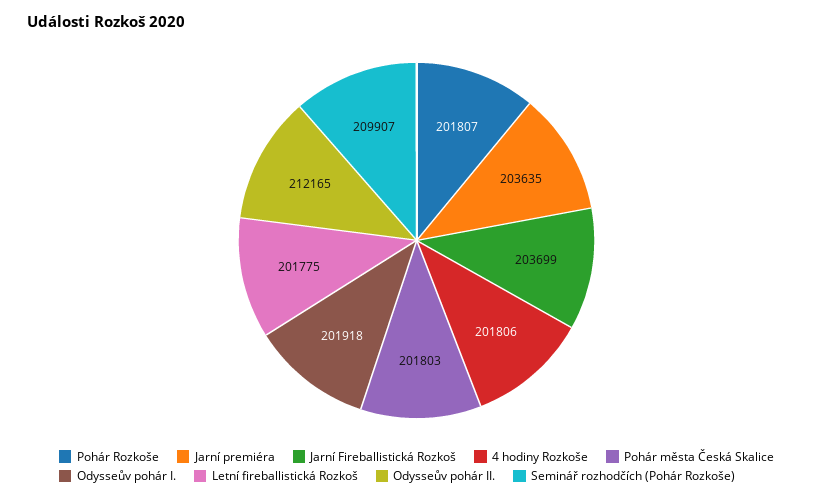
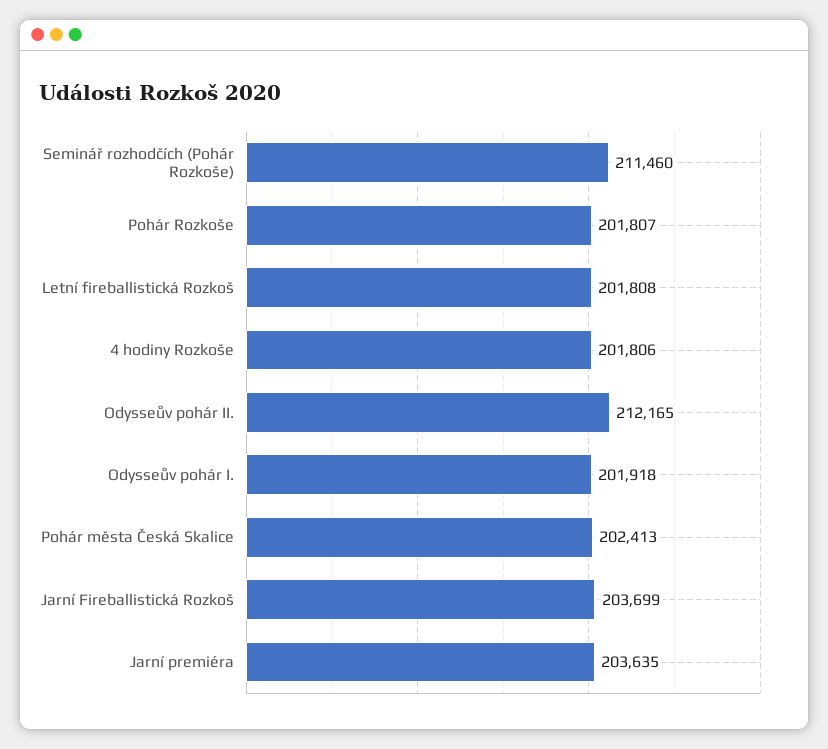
  {
    "Pohár Rozkoše": 201807,
    "Jarní premiéra": 203635,
    "Jarní Fireballistická Rozkoš": 203699,
    "4 hodiny Rozkoše": 201806,
-   "Pohár města Česká Skalice": 201803,
+   "Pohár města Česká Skalice": 202413,
    "Odysseův pohár I.": 201918,
-   "Letní fireballistická Rozkoš": 201775,
+   "Letní fireballistická Rozkoš": 201808,
    "Odysseův pohár II.": 212165,
-   "Seminář rozhodčích (Pohár Rozkoše)": 209907
+   "Seminář rozhodčích (Pohár Rozkoše)": 211460
  }

